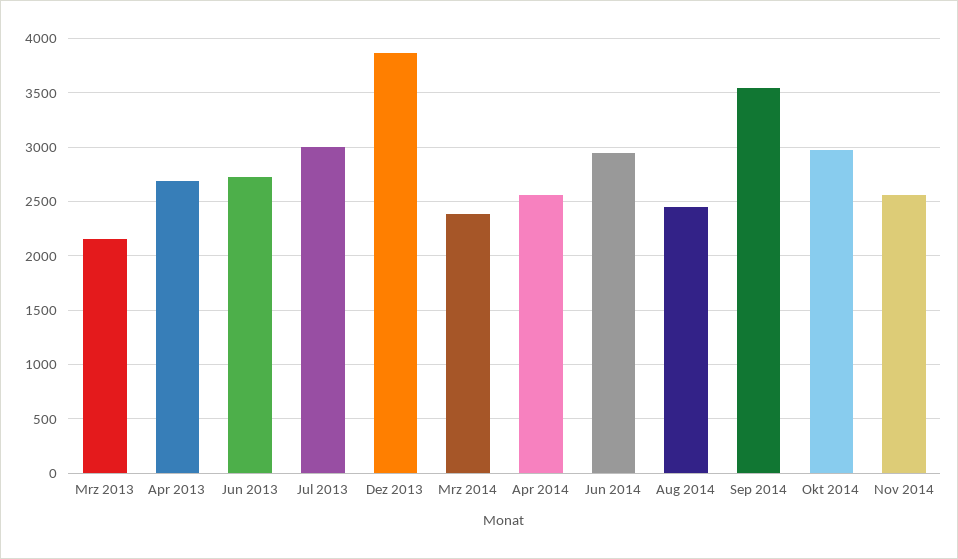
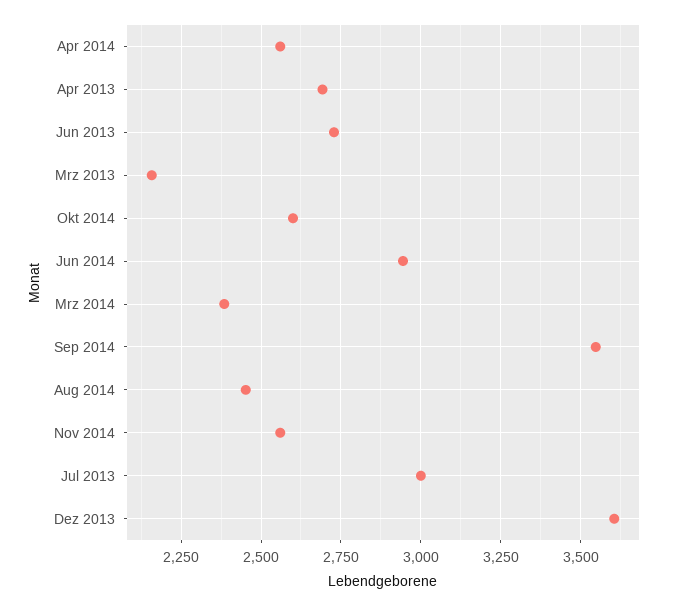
  {
    "Mrz 2013": 2150,
    "Apr 2013": 2700,
    "Jun 2013": 2725,
    "Jul 2013": 3000,
-   "Dez 2013": 3900,
+   "Dez 2013": 3600,
    "Mrz 2014": 2375,
    "Apr 2014": 2550,
    "Jun 2014": 2950,
    "Aug 2014": 2450,
    "Sep 2014": 3550,
-   "Okt 2014": 3000,
+   "Okt 2014": 2600,
    "Nov 2014": 2550
  }

